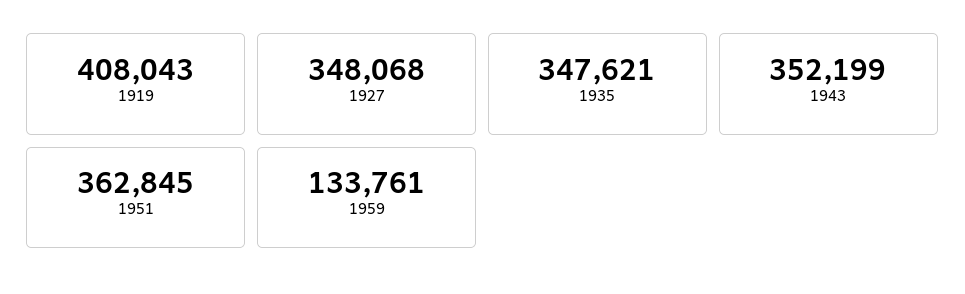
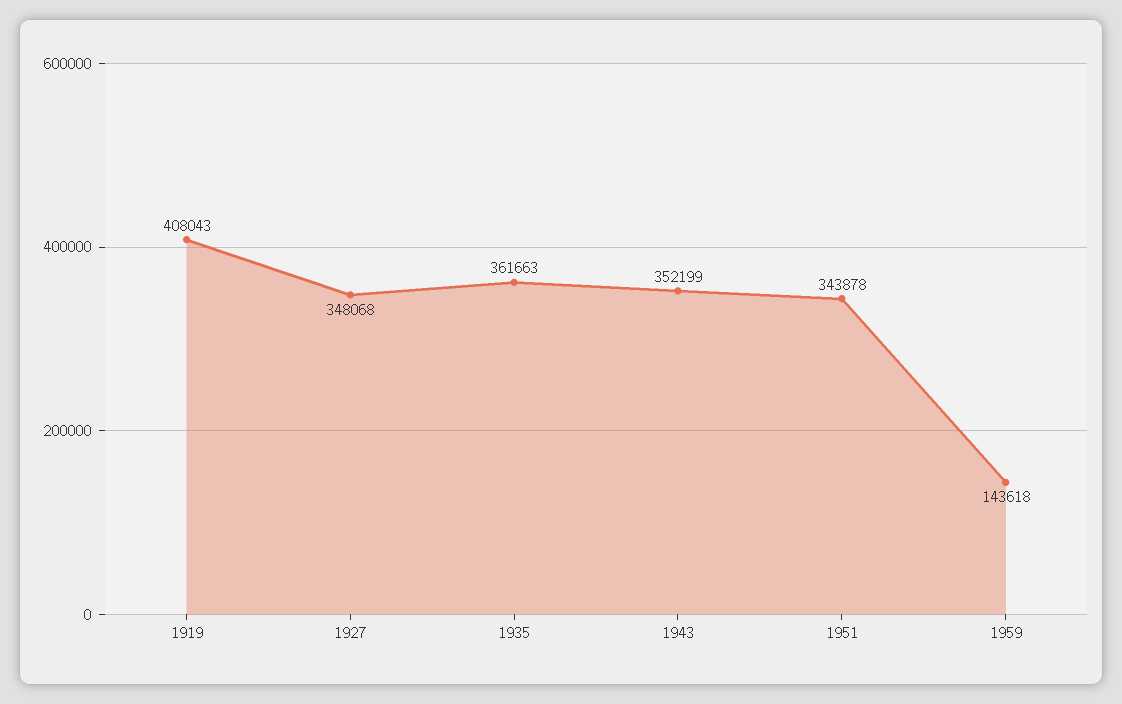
  {
    "1919": 408043,
    "1927": 348068,
-   "1935": 347621,
+   "1935": 361663,
    "1943": 352199,
-   "1951": 362845,
+   "1951": 343878,
-   "1959": 133761
+   "1959": 143618
  }

